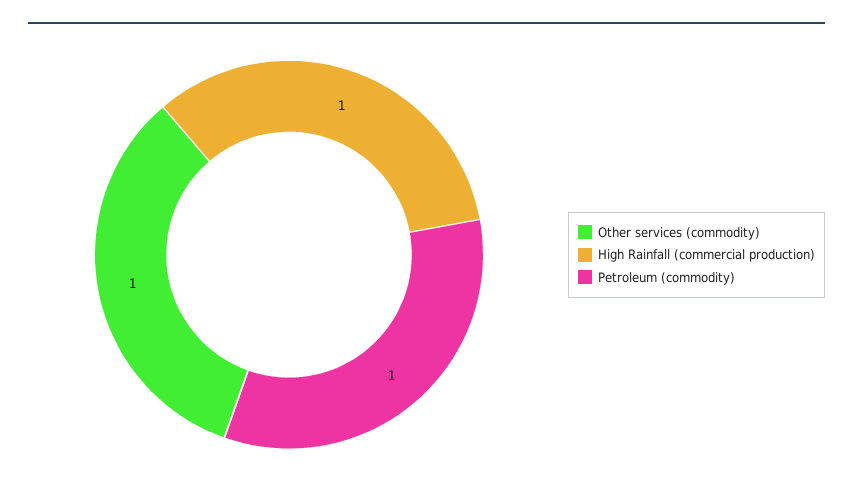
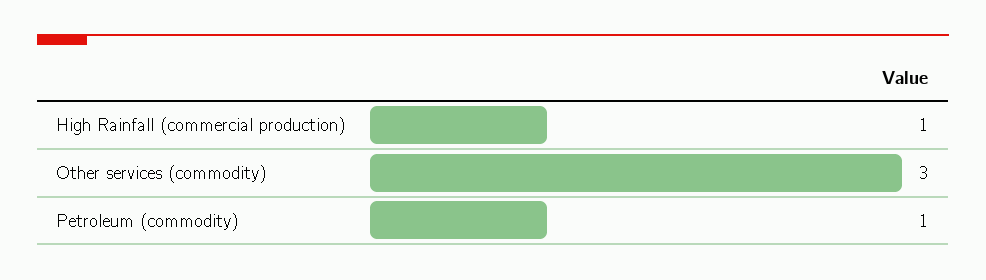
  {
-   "Other services (commodity)": 1,
+   "Other services (commodity)": 3,
    "High Rainfall (commercial production)": 1,
    "Petroleum (commodity)": 1
  }

